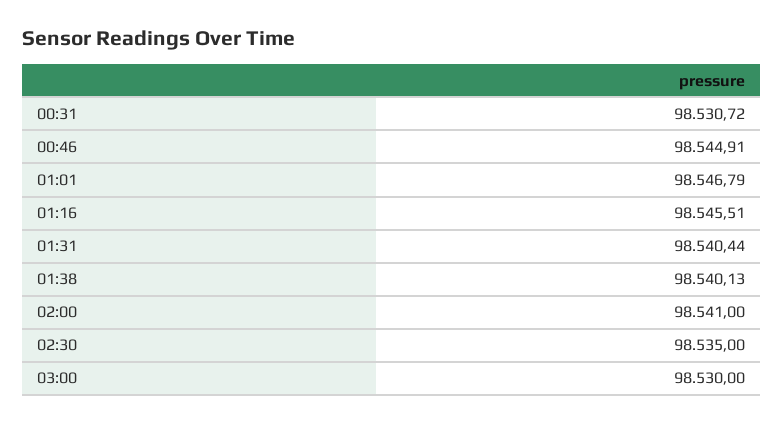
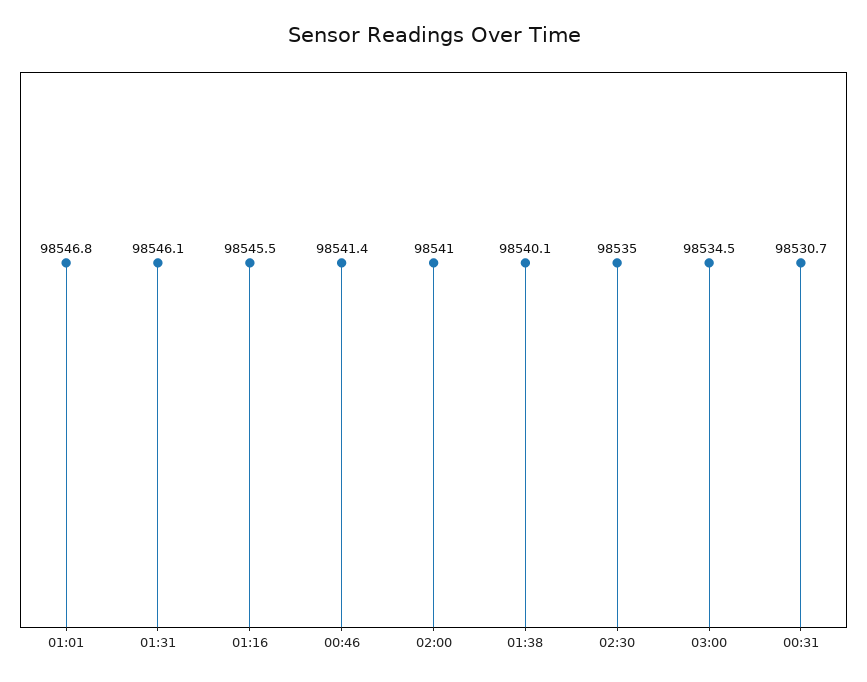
  {
    "00:31": 98530.72,
-   "00:46": 98544.91,
+   "00:46": 98541.4,
    "01:01": 98546.79,
    "01:16": 98545.51,
-   "01:31": 98540.44,
+   "01:31": 98546.1,
    "01:38": 98540.13,
    "02:00": 98541,
    "02:30": 98535,
-   "03:00": 98530
+   "03:00": 98534.5
  }

